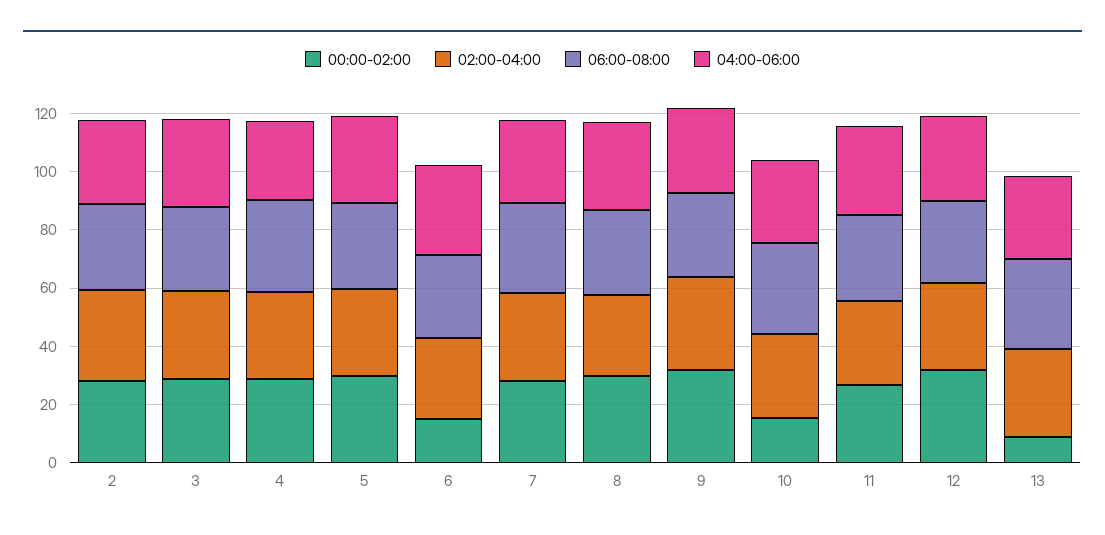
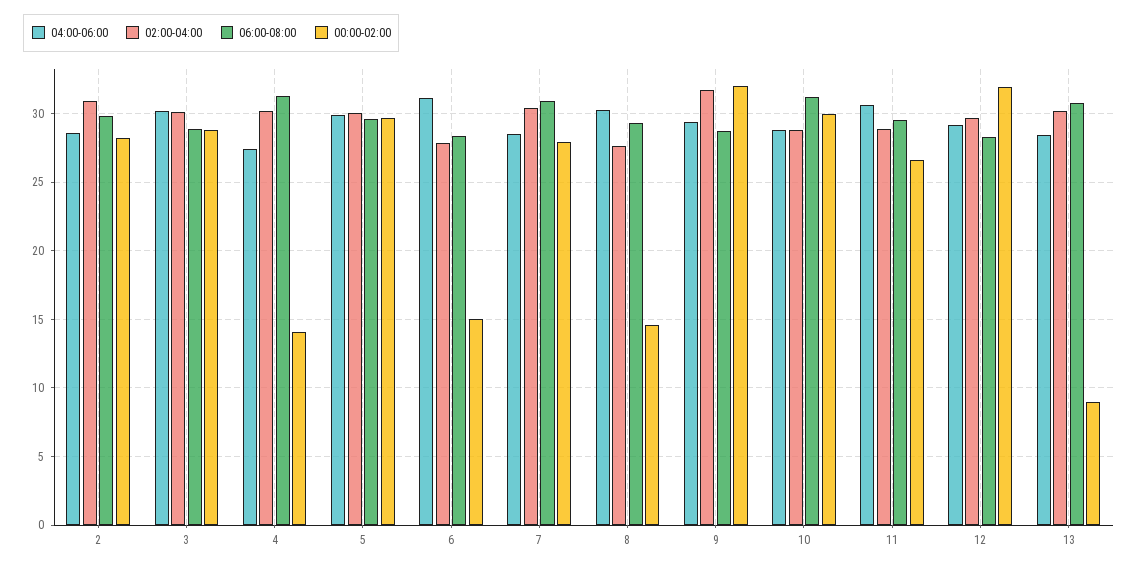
  {
    "00:00-02:00": {
      "2": 28,
      "3": 29,
-     "4": 30,
+     "4": 14,
      "5": 29.5,
      "6": 15,
      "7": 28,
-     "8": 30,
+     "8": 14.5,
      "9": 32,
-     "10": 15,
+     "10": 30,
      "11": 26.5,
      "12": 32,
      "13": 9
    },
    "02:00-04:00": {
      "2": 31,
      "3": 30,
      "4": 30,
      "5": 30,
      "6": 28,
      "7": 30.5,
      "8": 27.5,
      "9": 31.5,
      "10": 29,
      "11": 29,
      "12": 29.5,
      "13": 30
    },
    "06:00-08:00": {
      "2": 30,
      "3": 29,
      "4": 31.5,
      "5": 29.5,
      "6": 28.5,
      "7": 31,
      "8": 29.5,
      "9": 28.5,
      "10": 31,
      "11": 29.5,
      "12": 28.5,
      "13": 30.5
    },
    "04:00-06:00": {
      "2": 28.5,
      "3": 30,
      "4": 27.5,
      "5": 30,
      "6": 31,
      "7": 28.5,
      "8": 30,
      "9": 29.5,
      "10": 29,
      "11": 30.5,
      "12": 29,
      "13": 28.5
    }
  }

